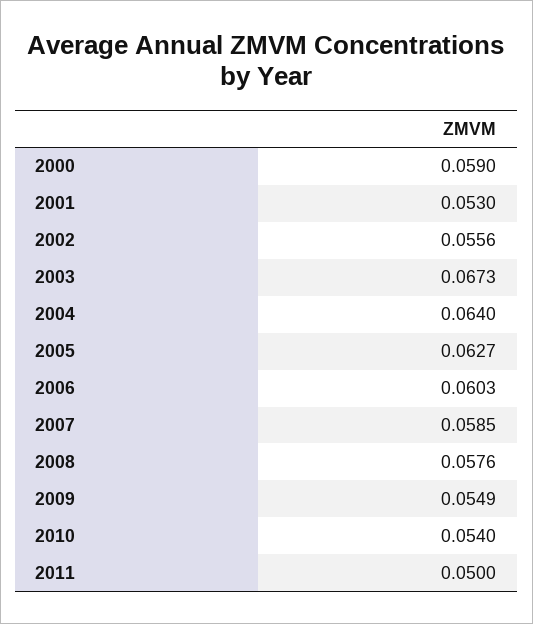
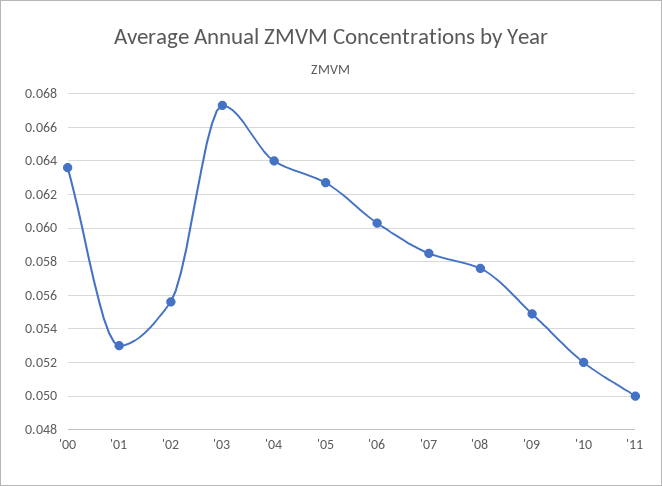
  {
-   "2000": 0.059,
+   "2000": 0.0635,
    "2001": 0.053,
    "2002": 0.0556,
    "2003": 0.0673,
    "2004": 0.064,
    "2005": 0.0627,
    "2006": 0.0603,
    "2007": 0.0585,
    "2008": 0.0576,
    "2009": 0.0549,
-   "2010": 0.054,
+   "2010": 0.052,
    "2011": 0.05
  }

